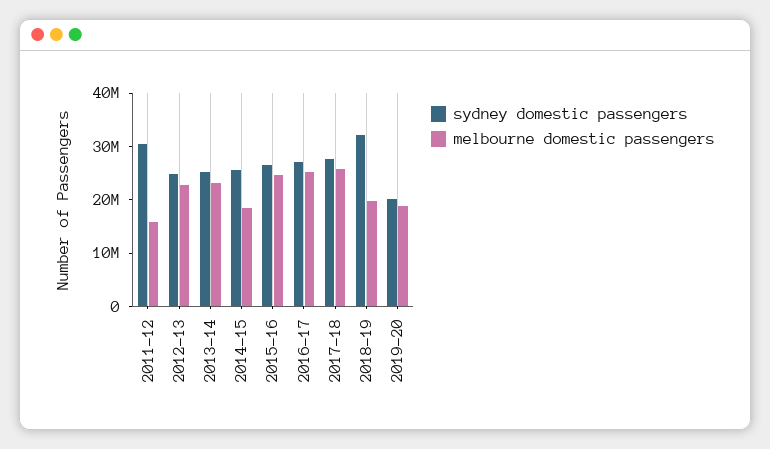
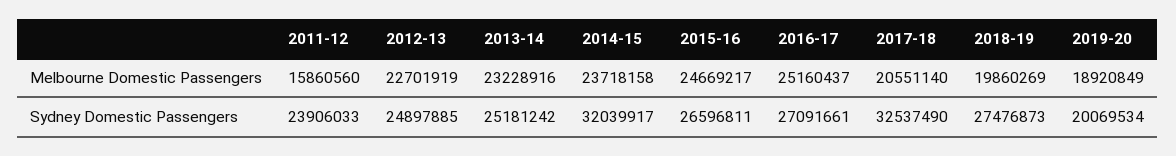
  {
    "sydney domestic passengers": {
-     "2011-12": 30000000,
+     "2011-12": 23906033,
      "2012-13": 24897885,
      "2013-14": 25181242,
-     "2014-15": 26000000,
+     "2014-15": 32039917,
      "2015-16": 26596811,
      "2016-17": 27091661,
-     "2017-18": 28000000,
+     "2017-18": 32537490,
-     "2018-19": 32000000,
+     "2018-19": 27476873,
      "2019-20": 20069534
    },
    "melbourne domestic passengers": {
      "2011-12": 15860560,
      "2012-13": 22701919,
      "2013-14": 23228916,
-     "2014-15": 18000000,
+     "2014-15": 23718158,
      "2015-16": 24669217,
      "2016-17": 25160437,
-     "2017-18": 26000000,
+     "2017-18": 20551140,
      "2018-19": 19860269,
      "2019-20": 18920849
    }
  }

